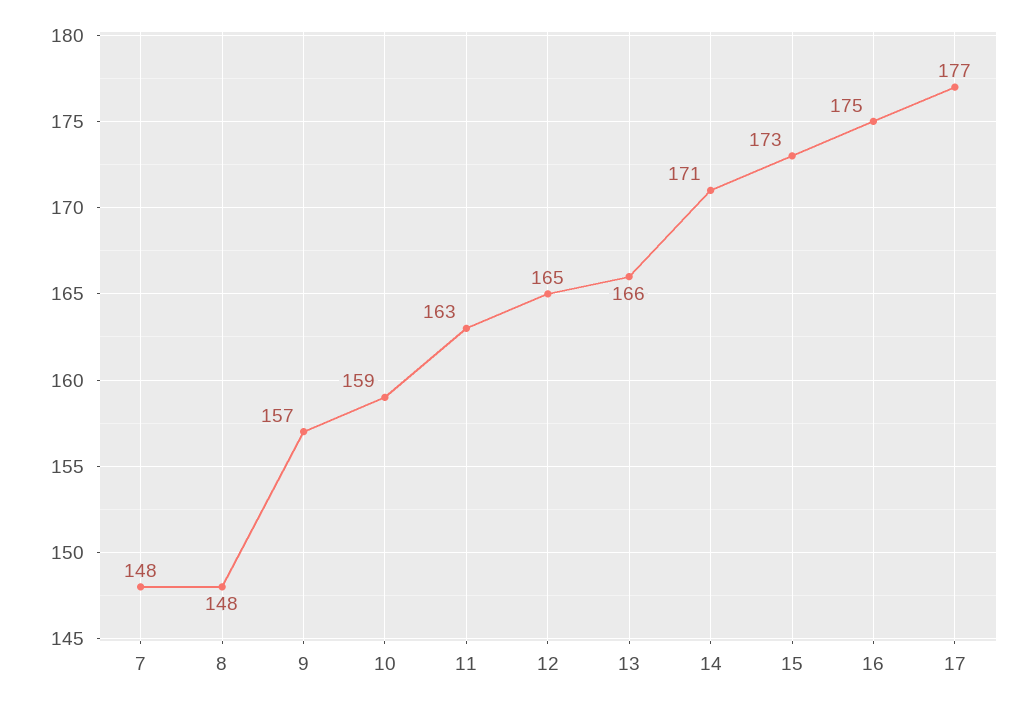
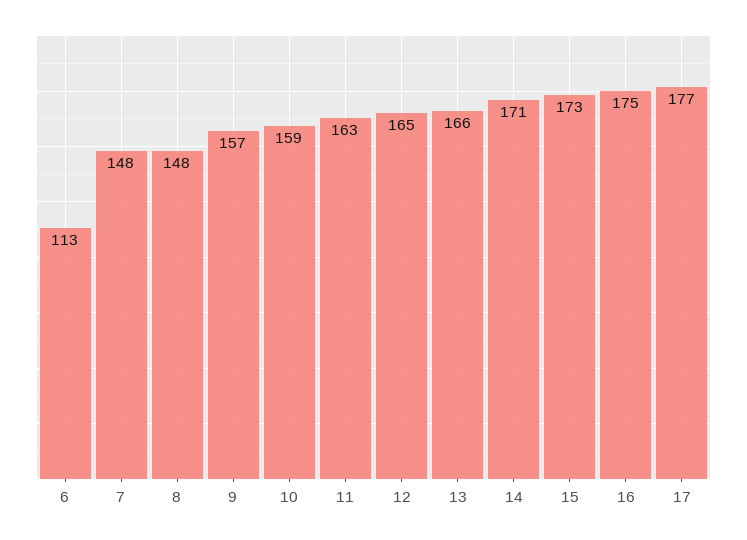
  {
    "7": 148,
    "8": 148,
    "9": 157,
    "10": 159,
    "11": 163,
    "12": 165,
    "13": 166,
    "14": 171,
    "15": 173,
    "16": 175,
-   "17": 177
+   "17": 177,
+   "6": 113
  }

